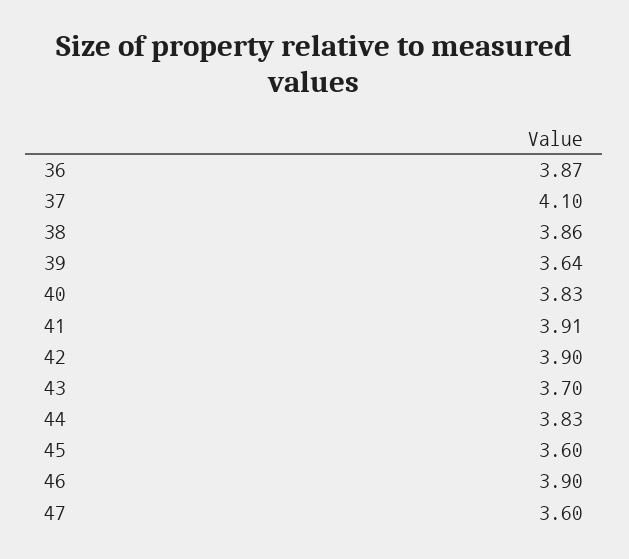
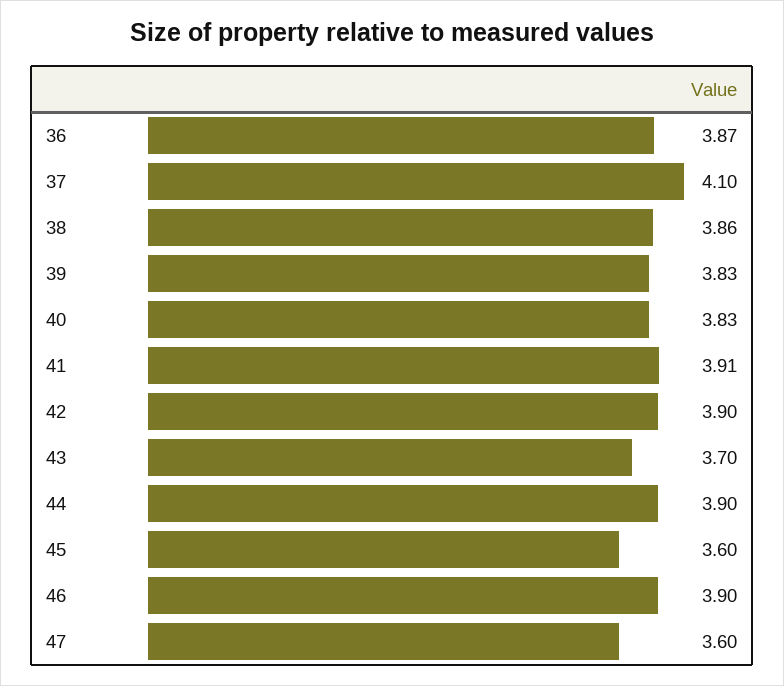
  {
    "36": 3.87,
    "37": 4.1,
    "38": 3.86,
-   "39": 3.64,
+   "39": 3.83,
    "40": 3.83,
    "41": 3.91,
    "42": 3.9,
    "43": 3.7,
-   "44": 3.83,
+   "44": 3.9,
    "45": 3.6,
    "46": 3.9,
    "47": 3.6
  }

